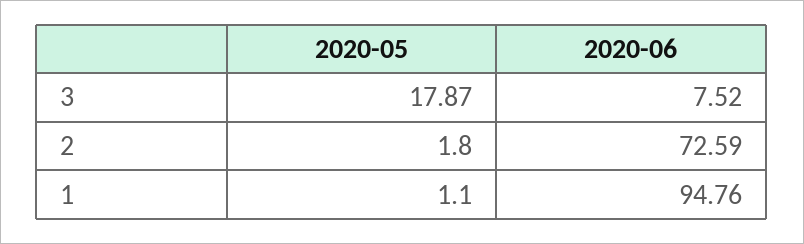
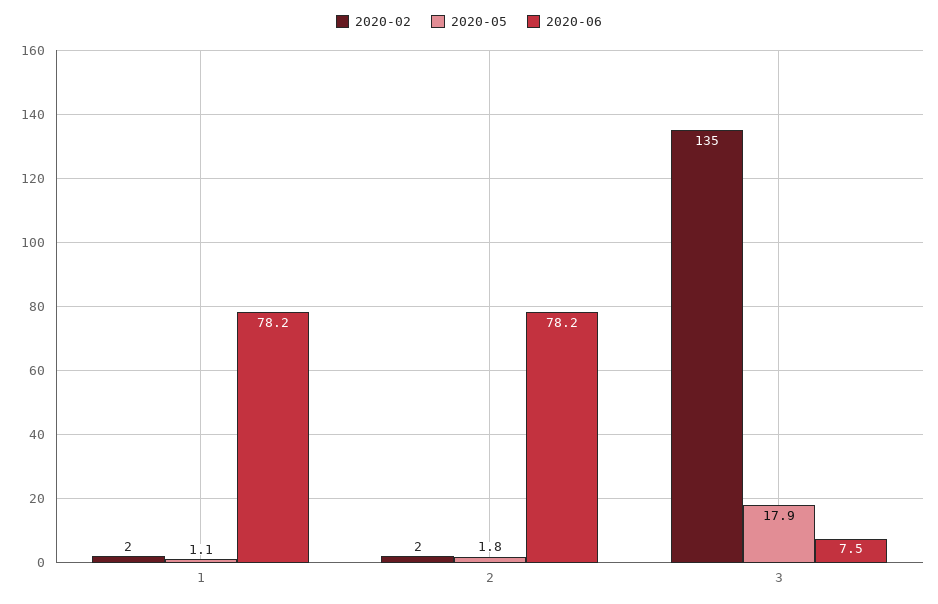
  {
    "2020-05": {
      "3": 17.87,
      "2": 1.8,
      "1": 1.1
    },
    "2020-06": {
      "3": 7.52,
-     "2": 72.59,
+     "2": 78.2,
-     "1": 94.76
+     "1": 78.2
-   }
+   },
+   "2020-02": {
+     "1": 2,
+     "2": 2,
+     "3": 135
+   }
  }

